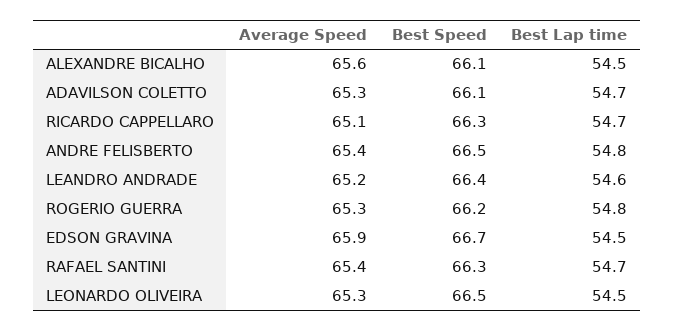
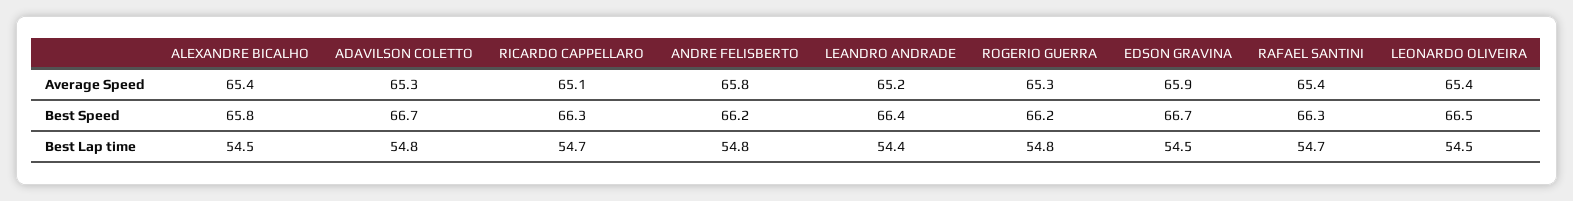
  {
    "Average Speed": {
-     "ALEXANDRE BICALHO": 65.6,
+     "ALEXANDRE BICALHO": 65.4,
      "ADAVILSON COLETTO": 65.3,
      "RICARDO CAPPELLARO": 65.1,
-     "ANDRE FELISBERTO": 65.4,
+     "ANDRE FELISBERTO": 65.8,
      "LEANDRO ANDRADE": 65.2,
      "ROGERIO GUERRA": 65.3,
      "EDSON GRAVINA": 65.9,
      "RAFAEL SANTINI": 65.4,
-     "LEONARDO OLIVEIRA": 65.3
+     "LEONARDO OLIVEIRA": 65.4
    },
    "Best Speed": {
-     "ALEXANDRE BICALHO": 66.1,
+     "ALEXANDRE BICALHO": 65.8,
-     "ADAVILSON COLETTO": 66.1,
+     "ADAVILSON COLETTO": 66.7,
      "RICARDO CAPPELLARO": 66.3,
-     "ANDRE FELISBERTO": 66.5,
+     "ANDRE FELISBERTO": 66.2,
      "LEANDRO ANDRADE": 66.4,
      "ROGERIO GUERRA": 66.2,
      "EDSON GRAVINA": 66.7,
      "RAFAEL SANTINI": 66.3,
      "LEONARDO OLIVEIRA": 66.5
    },
    "Best Lap time": {
      "ALEXANDRE BICALHO": 54.5,
-     "ADAVILSON COLETTO": 54.7,
+     "ADAVILSON COLETTO": 54.8,
      "RICARDO CAPPELLARO": 54.7,
      "ANDRE FELISBERTO": 54.8,
-     "LEANDRO ANDRADE": 54.6,
+     "LEANDRO ANDRADE": 54.4,
      "ROGERIO GUERRA": 54.8,
      "EDSON GRAVINA": 54.5,
      "RAFAEL SANTINI": 54.7,
      "LEONARDO OLIVEIRA": 54.5
    }
  }

